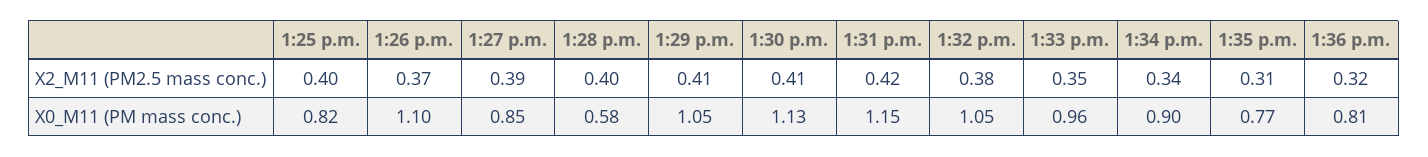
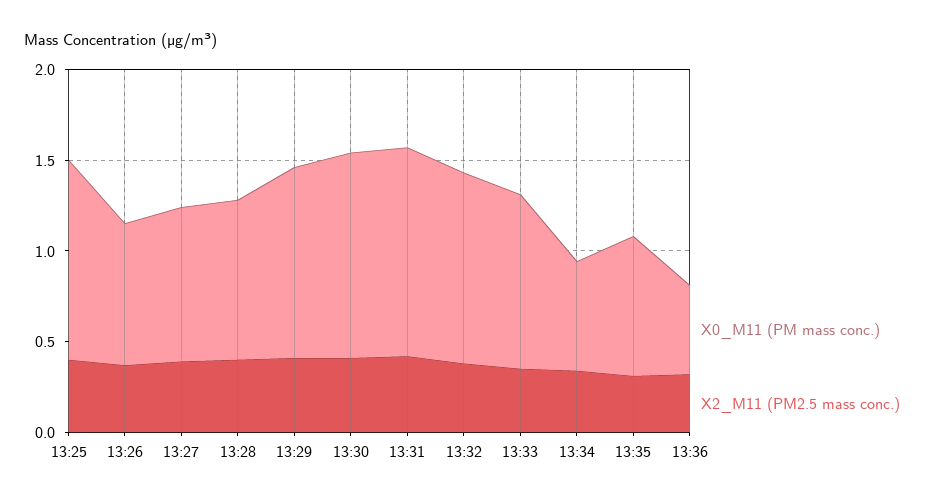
  {
    "X2_M11 (PM2.5 mass conc.)": {
      "1:25 p.m.": 0.4,
      "1:26 p.m.": 0.37,
      "1:27 p.m.": 0.39,
      "1:28 p.m.": 0.4,
      "1:29 p.m.": 0.41,
      "1:30 p.m.": 0.41,
      "1:31 p.m.": 0.42,
      "1:32 p.m.": 0.38,
      "1:33 p.m.": 0.35,
      "1:34 p.m.": 0.34,
      "1:35 p.m.": 0.31,
      "1:36 p.m.": 0.32
    },
    "X0_M11 (PM mass conc.)": {
-     "1:25 p.m.": 0.82,
+     "1:25 p.m.": 1.1,
-     "1:26 p.m.": 1.1,
+     "1:26 p.m.": 0.8,
      "1:27 p.m.": 0.85,
-     "1:28 p.m.": 0.58,
+     "1:28 p.m.": 0.9,
      "1:29 p.m.": 1.05,
      "1:30 p.m.": 1.13,
      "1:31 p.m.": 1.15,
      "1:32 p.m.": 1.05,
      "1:33 p.m.": 0.96,
-     "1:34 p.m.": 0.9,
+     "1:34 p.m.": 0.6,
      "1:35 p.m.": 0.77,
-     "1:36 p.m.": 0.81
+     "1:36 p.m.": 0.5
    }
  }

